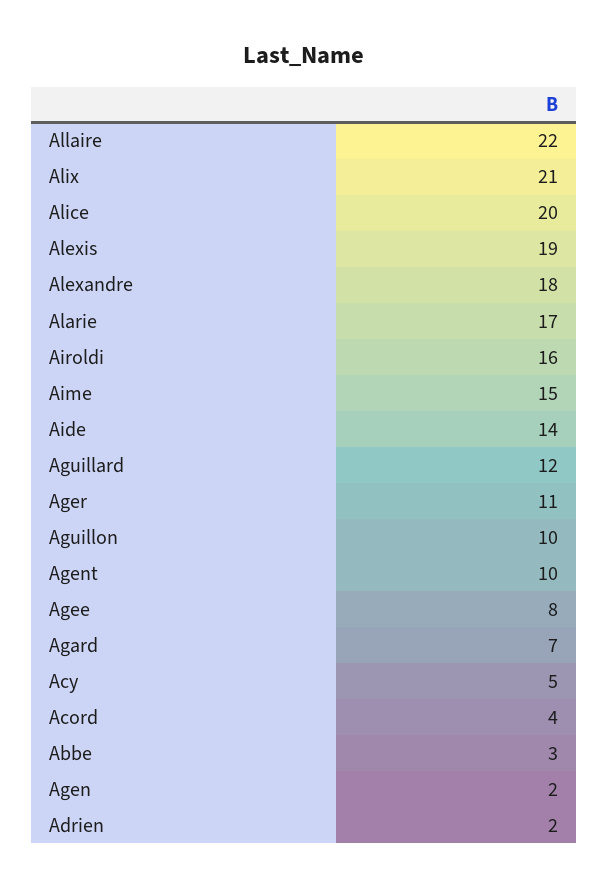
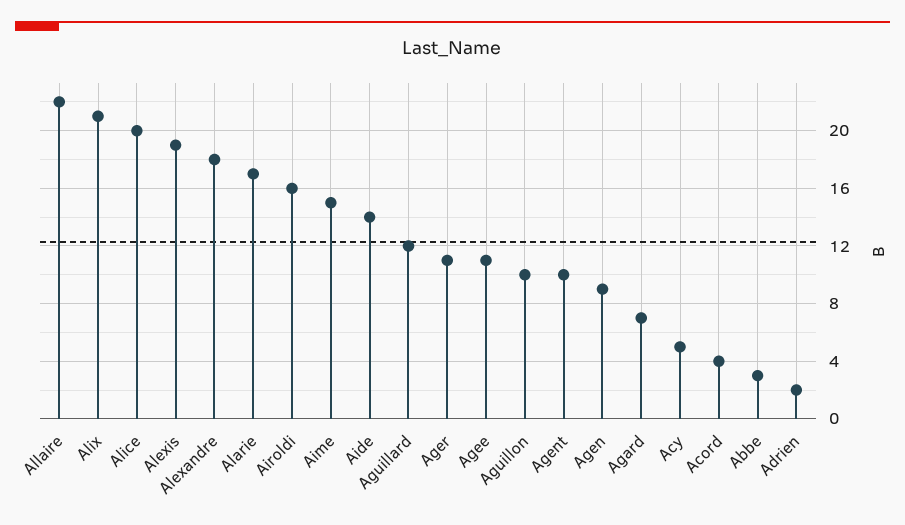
  {
    "Allaire": 22,
    "Alix": 21,
    "Alice": 20,
    "Alexis": 19,
    "Alexandre": 18,
    "Alarie": 17,
    "Airoldi": 16,
    "Aime": 15,
    "Aide": 14,
    "Aguillard": 12,
    "Ager": 11,
    "Aguillon": 10,
    "Agent": 10,
-   "Agee": 8,
+   "Agee": 11,
    "Agard": 7,
    "Acy": 5,
    "Acord": 4,
    "Abbe": 3,
-   "Agen": 2,
+   "Agen": 9,
    "Adrien": 2
  }

